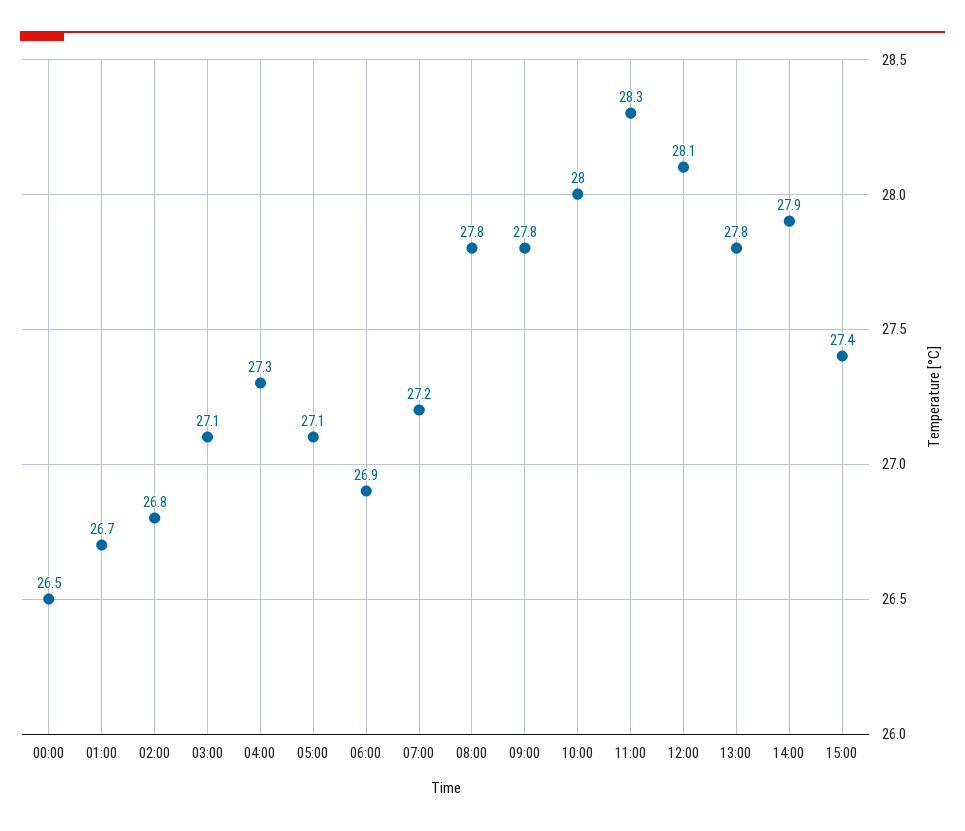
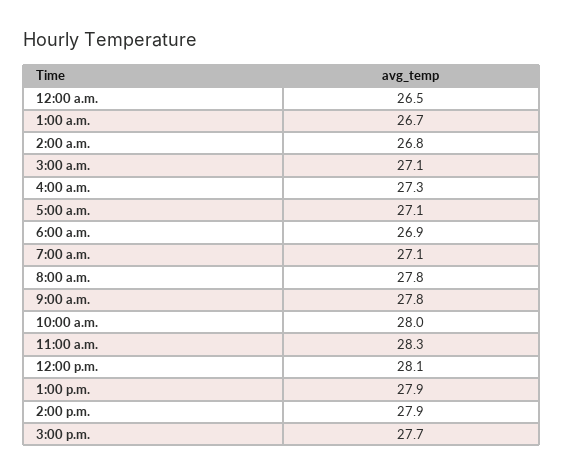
  {
    "00:00": 26.5,
    "01:00": 26.7,
    "02:00": 26.8,
    "03:00": 27.1,
    "04:00": 27.3,
    "05:00": 27.1,
    "06:00": 26.9,
-   "07:00": 27.2,
+   "07:00": 27.1,
    "08:00": 27.8,
    "09:00": 27.8,
    "10:00": 28,
    "11:00": 28.3,
    "12:00": 28.1,
-   "13:00": 27.8,
+   "13:00": 27.9,
    "14:00": 27.9,
-   "15:00": 27.4
+   "15:00": 27.7
  }

